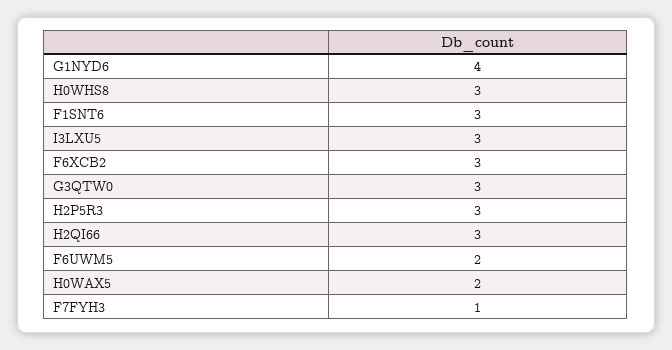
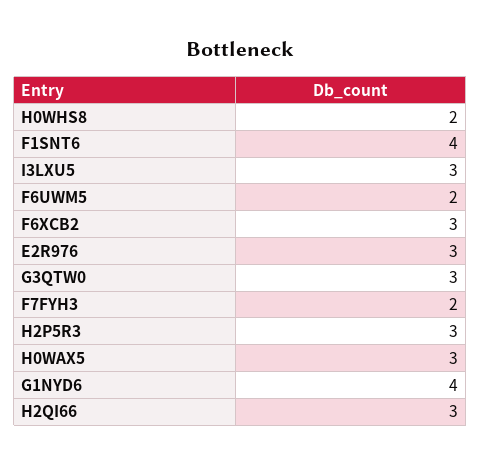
  {
    "G1NYD6": 4,
-   "H0WHS8": 3,
+   "H0WHS8": 2,
-   "F1SNT6": 3,
+   "F1SNT6": 4,
    "I3LXU5": 3,
    "F6XCB2": 3,
    "G3QTW0": 3,
    "H2P5R3": 3,
    "H2QI66": 3,
    "F6UWM5": 2,
-   "H0WAX5": 2,
+   "H0WAX5": 3,
-   "F7FYH3": 1
+   "F7FYH3": 2,
+   "E2R976": 3
  }

